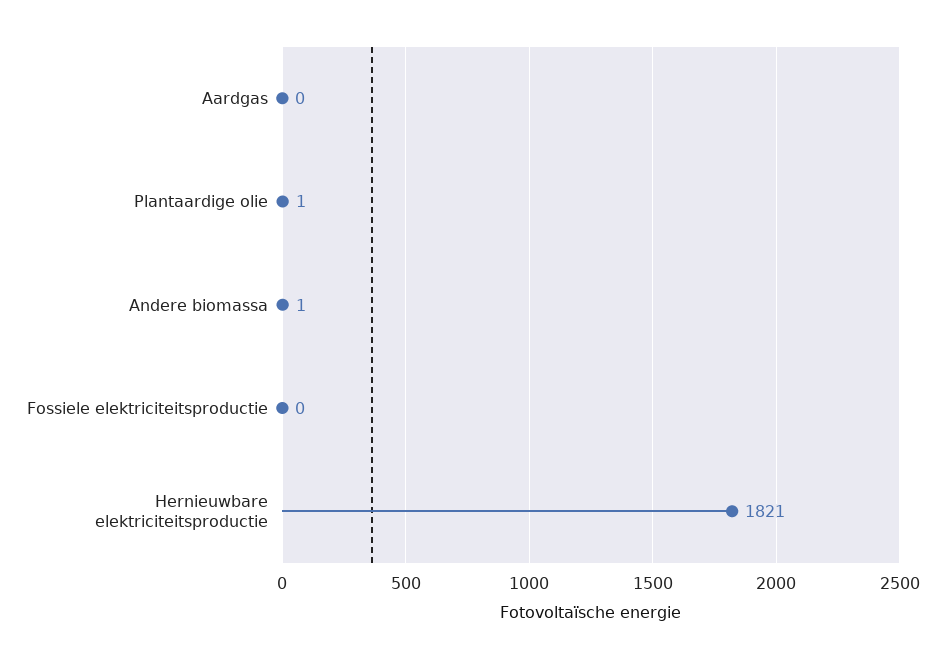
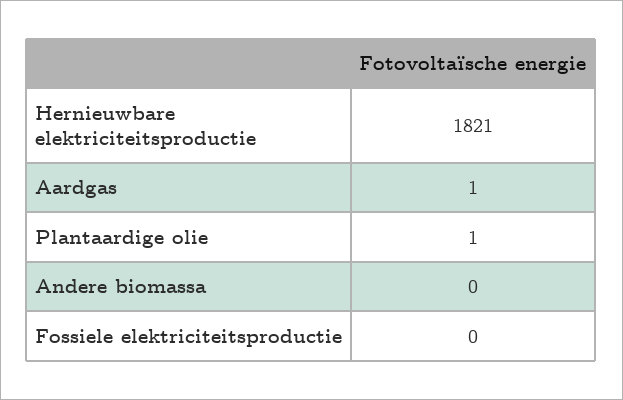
  {
-   "Aardgas": 0,
+   "Aardgas": 1,
    "Plantaardige olie": 1,
-   "Andere biomassa": 1,
+   "Andere biomassa": 0,
    "Fossiele elektriciteitsproductie": 0,
    "Hernieuwbare elektriciteitsproductie": 1821
  }

